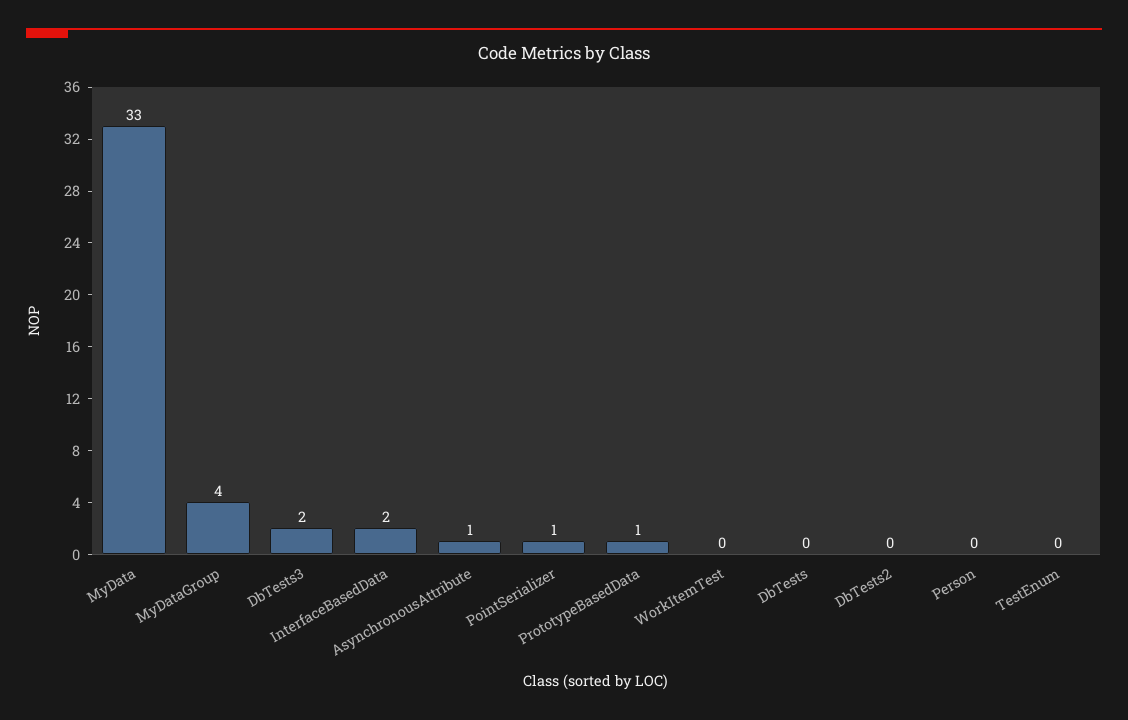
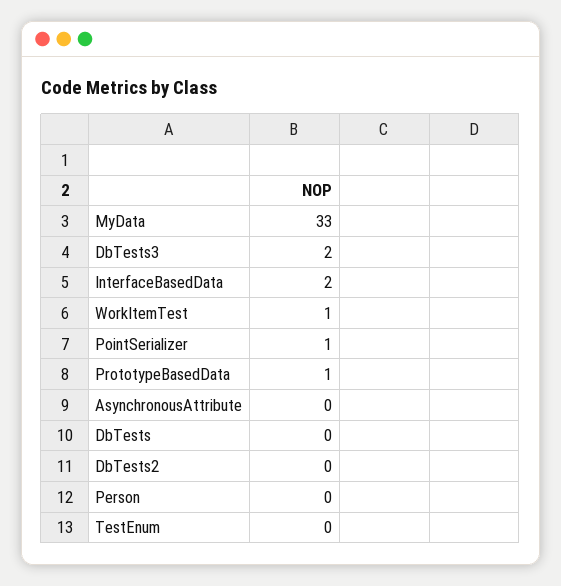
  {
    "MyData": 33,
-   "MyDataGroup": 4,
    "DbTests3": 2,
    "InterfaceBasedData": 2,
-   "AsynchronousAttribute": 1,
+   "AsynchronousAttribute": 0,
    "PointSerializer": 1,
    "PrototypeBasedData": 1,
-   "WorkItemTest": 0,
+   "WorkItemTest": 1,
    "DbTests": 0,
    "DbTests2": 0,
    "Person": 0,
    "TestEnum": 0
  }

